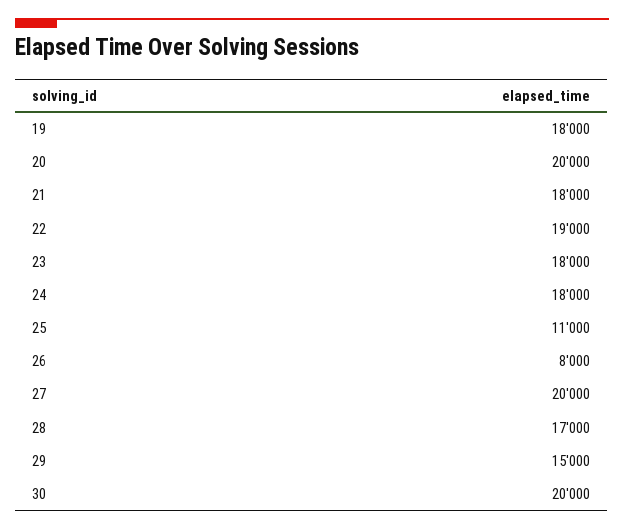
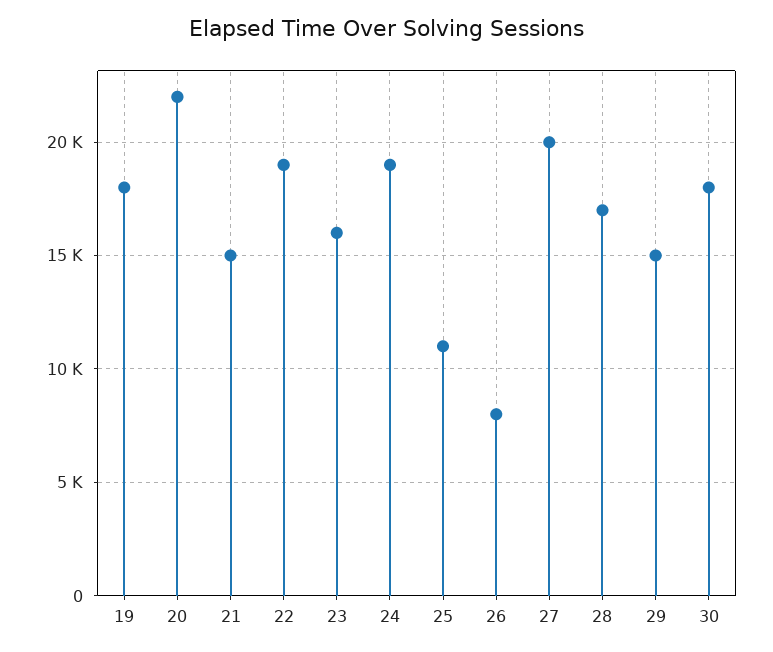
  {
    "19": 18000,
-   "20": 20000,
+   "20": 22000,
-   "21": 18000,
+   "21": 15000,
    "22": 19000,
-   "23": 18000,
+   "23": 16000,
-   "24": 18000,
+   "24": 19000,
    "25": 11000,
    "26": 8000,
    "27": 20000,
    "28": 17000,
    "29": 15000,
-   "30": 20000
+   "30": 18000
  }

